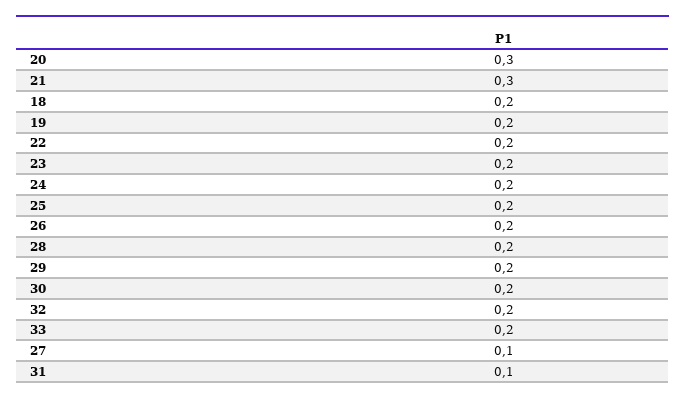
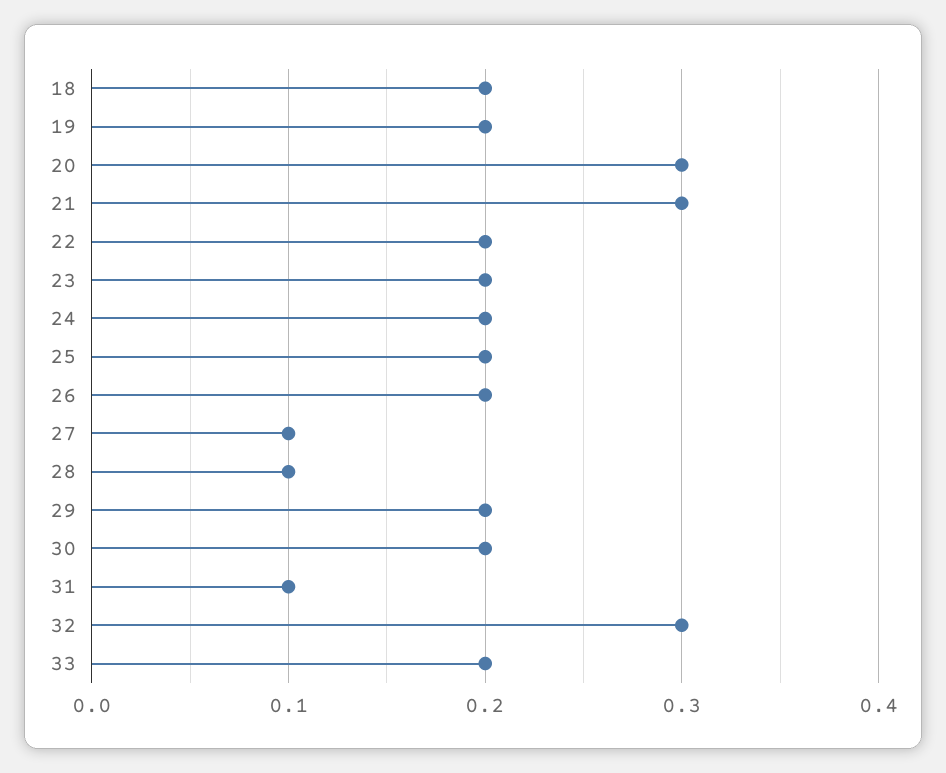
  {
    "20": 0.3,
    "21": 0.3,
    "18": 0.2,
    "19": 0.2,
    "22": 0.2,
    "23": 0.2,
    "24": 0.2,
    "25": 0.2,
    "26": 0.2,
-   "28": 0.2,
+   "28": 0.1,
    "29": 0.2,
    "30": 0.2,
-   "32": 0.2,
+   "32": 0.3,
    "33": 0.2,
    "27": 0.1,
    "31": 0.1
  }

